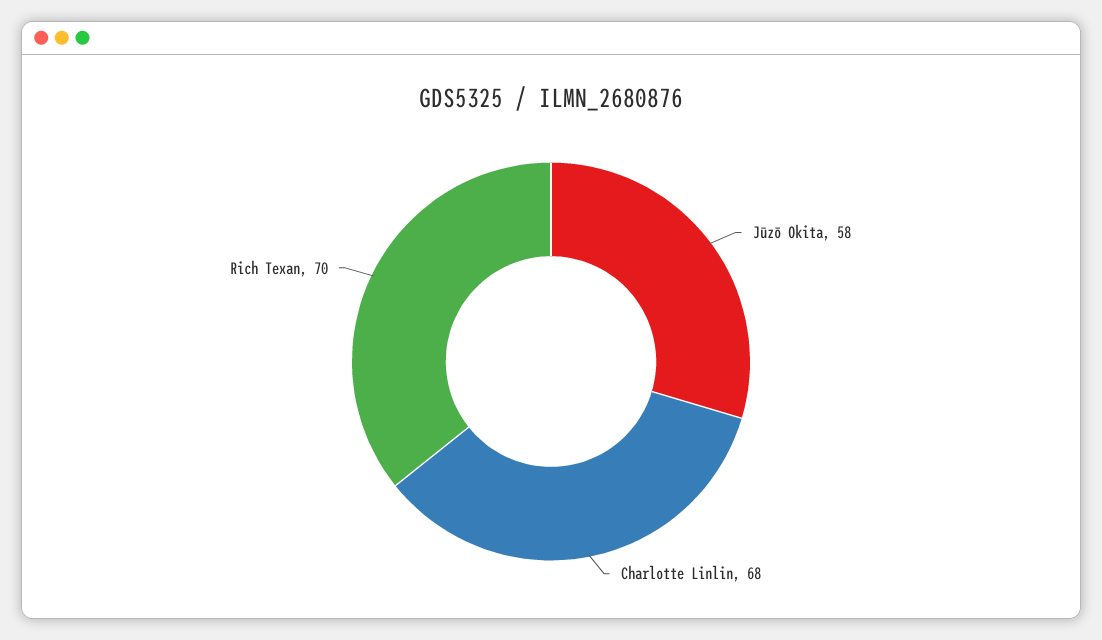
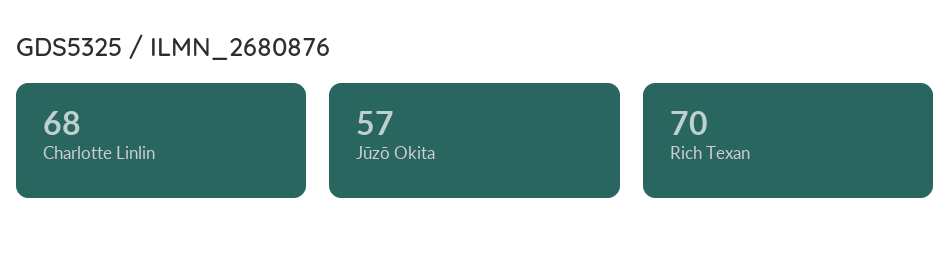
  {
-   "Jūzō Okita": 58,
+   "Jūzō Okita": 57,
    "Charlotte Linlin": 68,
    "Rich Texan": 70
  }

